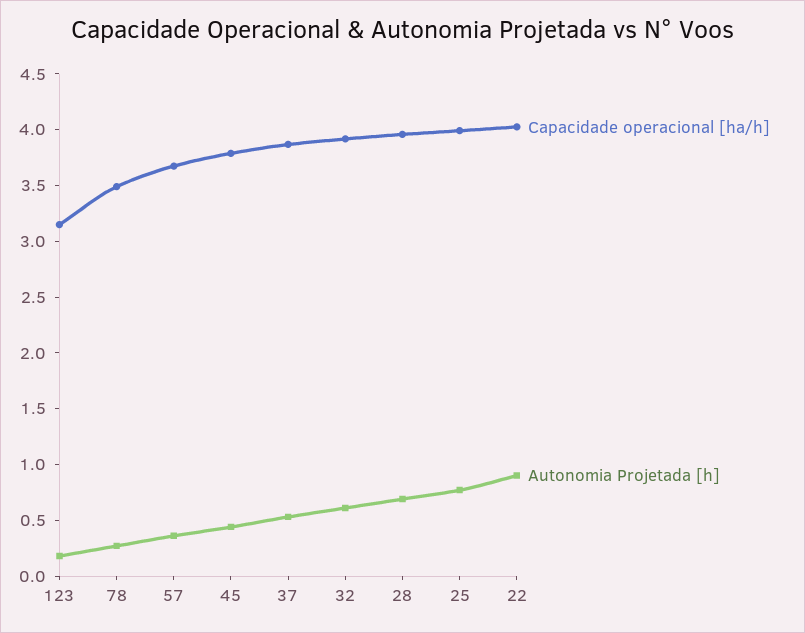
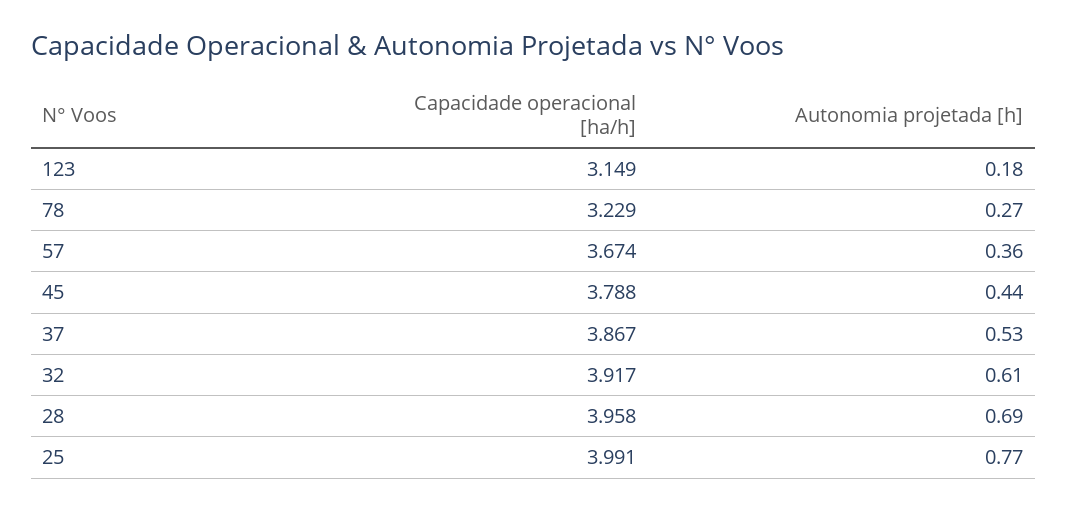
  {
    "Capacidade operacional [ha/h]": {
      "123": 3.149,
-     "78": 3.5,
+     "78": 3.229,
      "57": 3.674,
      "45": 3.788,
      "37": 3.867,
      "32": 3.917,
      "28": 3.958,
-     "25": 3.991,
+     "25": 3.991
-     "22": 4
    },
    "Autonomia Projetada [h]": {
      "123": 0.18,
      "78": 0.27,
      "57": 0.36,
      "45": 0.44,
      "37": 0.53,
      "32": 0.61,
      "28": 0.69,
-     "25": 0.77,
+     "25": 0.77
-     "22": 0.9
    }
  }

